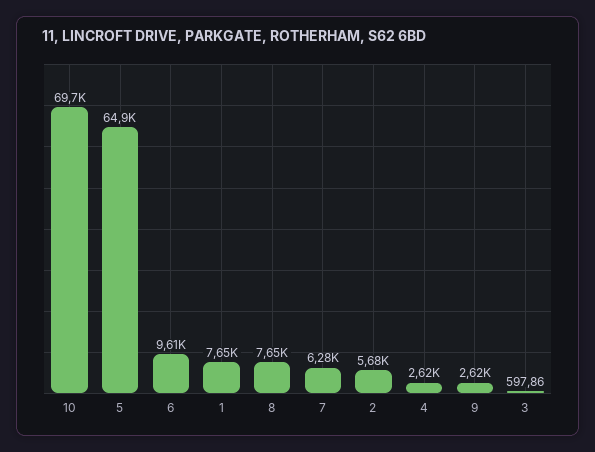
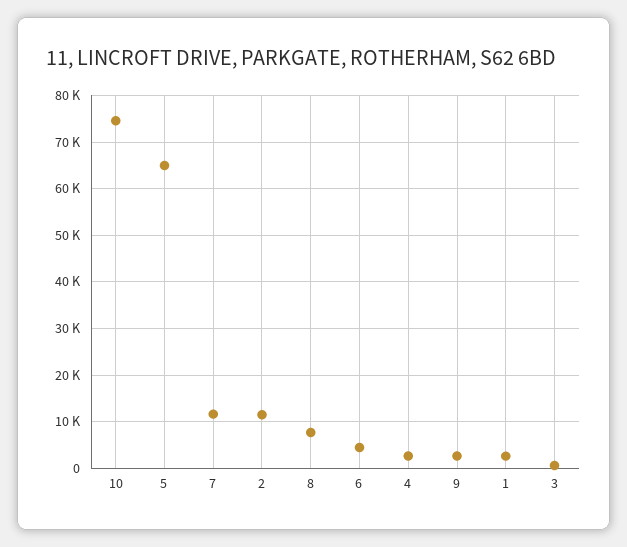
  {
-   "10": 69700,
+   "10": 74000,
    "5": 64900,
-   "6": 9610,
+   "6": 4000,
-   "1": 7650,
+   "1": 2000,
    "8": 7650,
-   "7": 6280,
+   "7": 12000,
-   "2": 5680,
+   "2": 12000,
    "4": 2620,
    "9": 2620,
    "3": 597.86
  }

